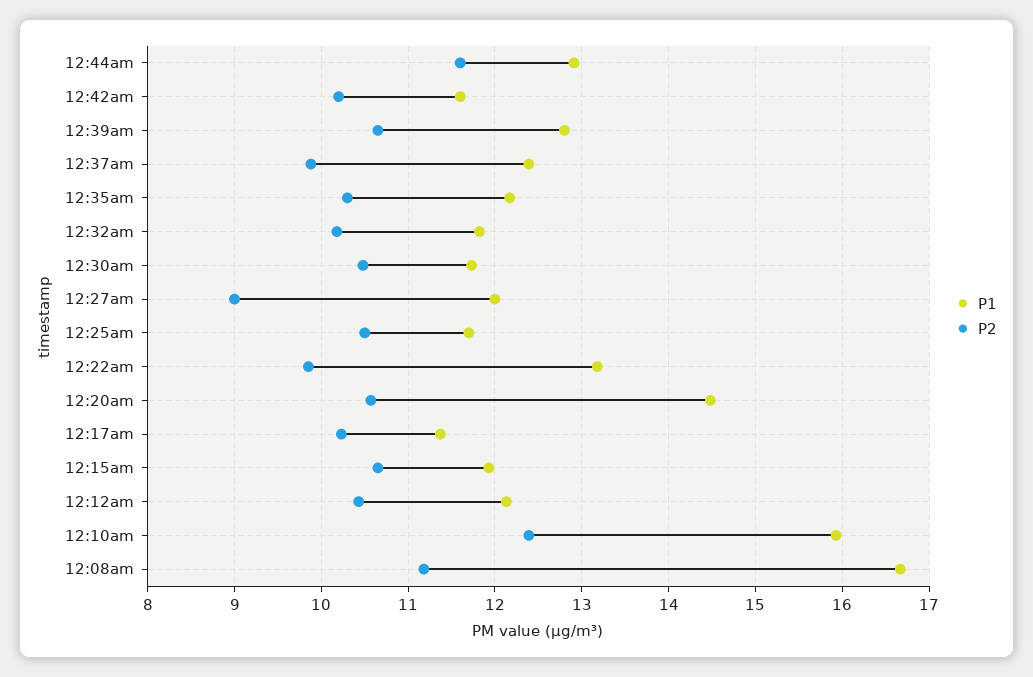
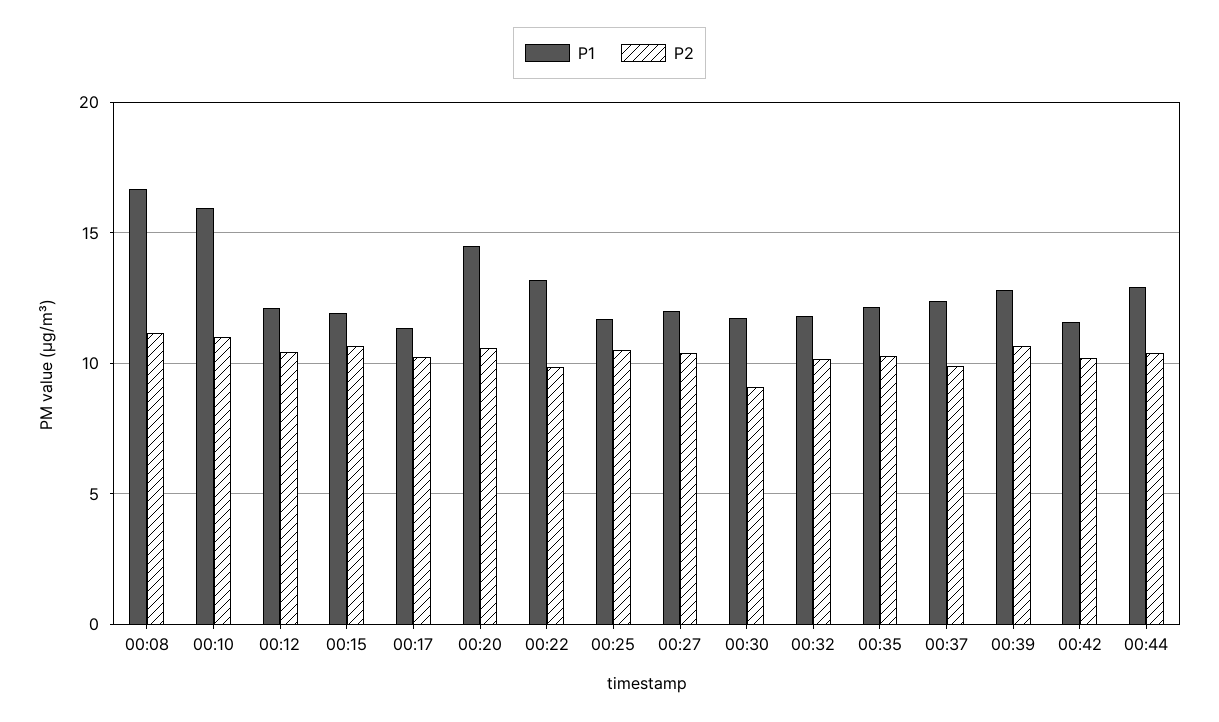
  {
    "P1": {
      "12:44am": 12.9,
      "12:42am": 11.6,
      "12:39am": 12.8,
      "12:37am": 12.4,
      "12:35am": 12.2,
      "12:32am": 11.8,
      "12:30am": 11.7,
      "12:27am": 12,
      "12:25am": 11.7,
      "12:22am": 13.2,
      "12:20am": 14.5,
      "12:17am": 11.4,
      "12:15am": 11.9,
      "12:12am": 12.1,
      "12:10am": 15.9,
      "12:08am": 16.7
    },
    "P2": {
-     "12:44am": 11.6,
+     "12:44am": 10.5,
      "12:42am": 10.2,
      "12:39am": 10.7,
      "12:37am": 9.9,
      "12:35am": 10.3,
      "12:32am": 10.2,
-     "12:30am": 10.5,
+     "12:30am": 9,
-     "12:27am": 9,
+     "12:27am": 10.5,
      "12:25am": 10.5,
      "12:22am": 9.9,
      "12:20am": 10.6,
      "12:17am": 10.2,
      "12:15am": 10.7,
      "12:12am": 10.4,
-     "12:10am": 12.4,
+     "12:10am": 11,
      "12:08am": 11.2
    }
  }

